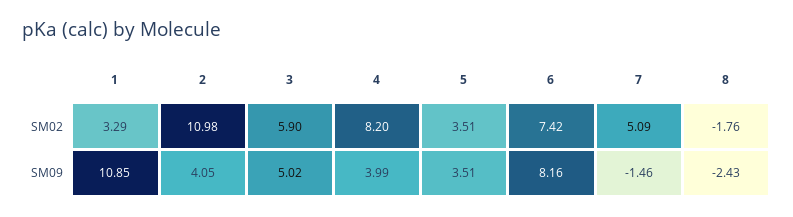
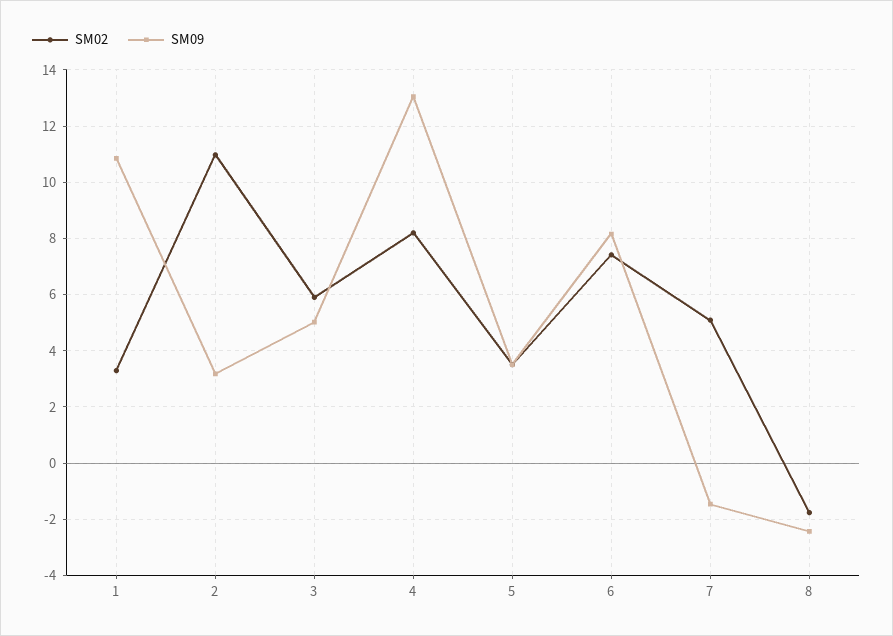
  {
    "SM02": {
      "1": 3.29,
      "2": 10.98,
      "3": 5.9,
      "4": 8.2,
      "5": 3.51,
      "6": 7.42,
      "7": 5.09,
      "8": -1.76
    },
    "SM09": {
      "1": 10.85,
-     "2": 4.05,
+     "2": 3.25,
      "3": 5.02,
-     "4": 3.99,
+     "4": 13,
      "5": 3.51,
      "6": 8.16,
      "7": -1.46,
      "8": -2.43
    }
  }

